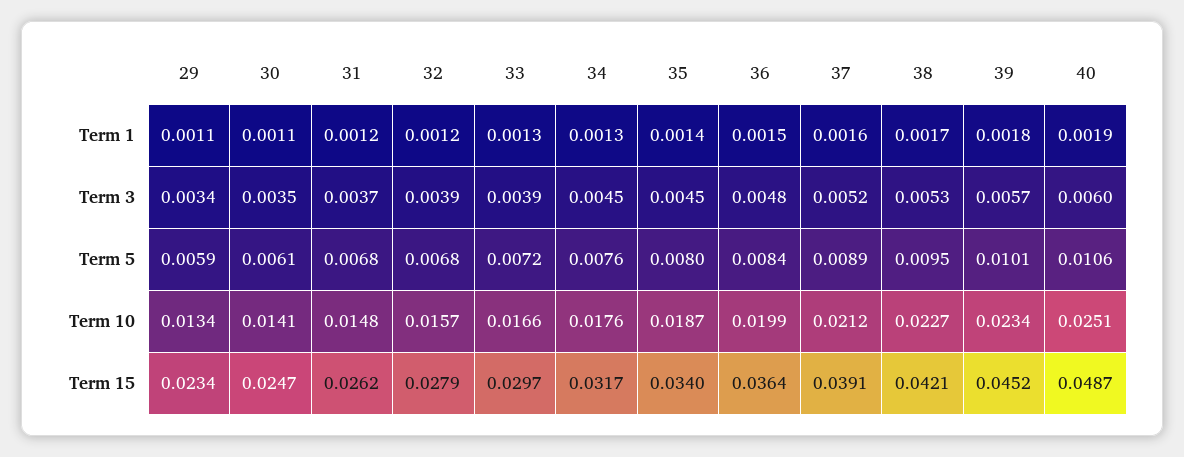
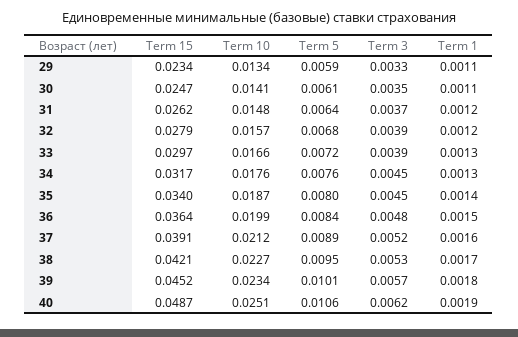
  {
    "29": {
      "Term 1": 0.0011,
-     "Term 3": 0.0034,
+     "Term 3": 0.0033,
      "Term 5": 0.0059,
      "Term 10": 0.0134,
      "Term 15": 0.0234
    },
    "30": {
      "Term 1": 0.0011,
      "Term 3": 0.0035,
      "Term 5": 0.0061,
      "Term 10": 0.0141,
      "Term 15": 0.0247
    },
    "31": {
      "Term 1": 0.0012,
      "Term 3": 0.0037,
-     "Term 5": 0.0068,
+     "Term 5": 0.0064,
      "Term 10": 0.0148,
      "Term 15": 0.0262
    },
    "32": {
      "Term 1": 0.0012,
      "Term 3": 0.0039,
      "Term 5": 0.0068,
      "Term 10": 0.0157,
      "Term 15": 0.0279
    },
    "33": {
      "Term 1": 0.0013,
      "Term 3": 0.0039,
      "Term 5": 0.0072,
      "Term 10": 0.0166,
      "Term 15": 0.0297
    },
    "34": {
      "Term 1": 0.0013,
      "Term 3": 0.0045,
      "Term 5": 0.0076,
      "Term 10": 0.0176,
      "Term 15": 0.0317
    },
    "35": {
      "Term 1": 0.0014,
      "Term 3": 0.0045,
      "Term 5": 0.008,
      "Term 10": 0.0187,
      "Term 15": 0.034
    },
    "36": {
      "Term 1": 0.0015,
      "Term 3": 0.0048,
      "Term 5": 0.0084,
      "Term 10": 0.0199,
      "Term 15": 0.0364
    },
    "37": {
      "Term 1": 0.0016,
      "Term 3": 0.0052,
      "Term 5": 0.0089,
      "Term 10": 0.0212,
      "Term 15": 0.0391
    },
    "38": {
      "Term 1": 0.0017,
      "Term 3": 0.0053,
      "Term 5": 0.0095,
      "Term 10": 0.0227,
      "Term 15": 0.0421
    },
    "39": {
      "Term 1": 0.0018,
      "Term 3": 0.0057,
      "Term 5": 0.0101,
      "Term 10": 0.0234,
      "Term 15": 0.0452
    },
    "40": {
      "Term 1": 0.0019,
-     "Term 3": 0.006,
+     "Term 3": 0.0062,
      "Term 5": 0.0106,
      "Term 10": 0.0251,
      "Term 15": 0.0487
    }
  }

